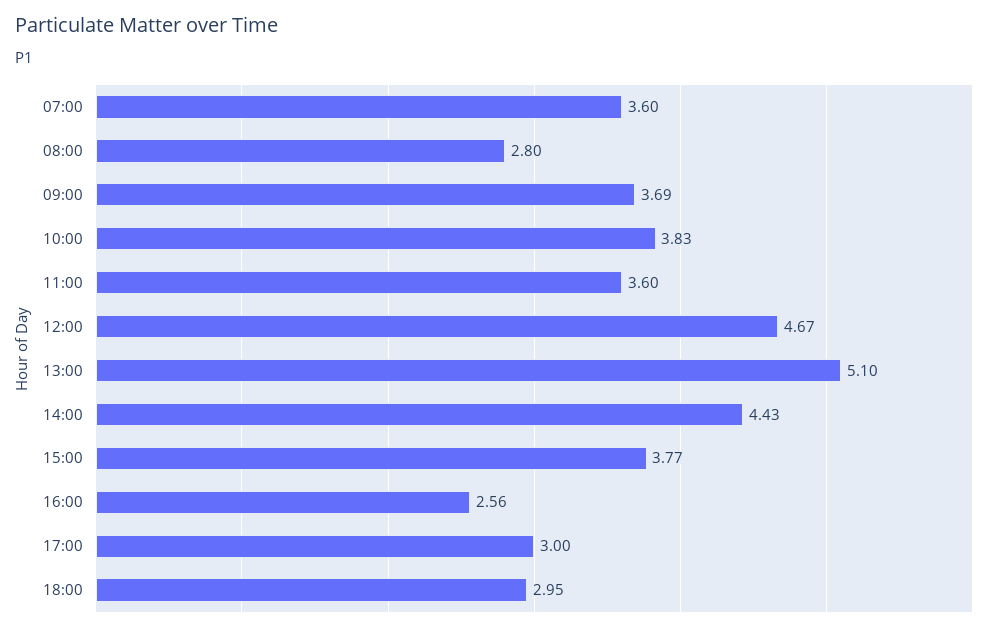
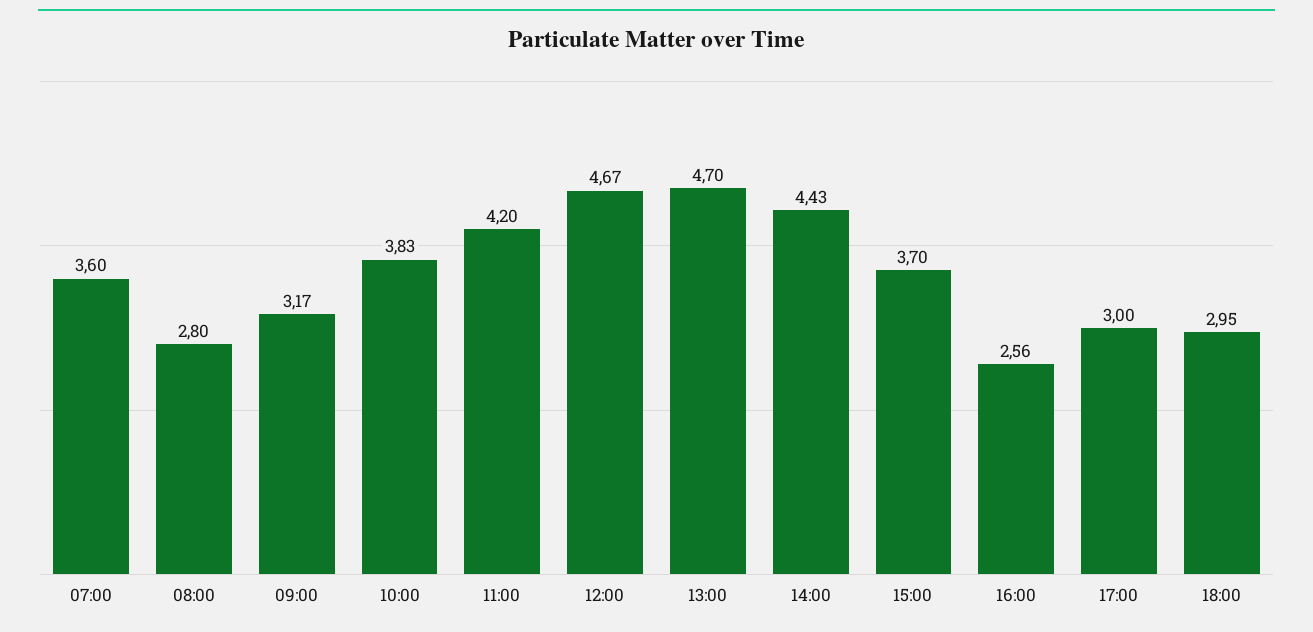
  {
    "07:00": 3.6,
    "08:00": 2.8,
-   "09:00": 3.69,
+   "09:00": 3.17,
    "10:00": 3.83,
-   "11:00": 3.6,
+   "11:00": 4.2,
    "12:00": 4.67,
-   "13:00": 5.1,
+   "13:00": 4.7,
    "14:00": 4.43,
-   "15:00": 3.77,
+   "15:00": 3.7,
    "16:00": 2.56,
    "17:00": 3,
    "18:00": 2.95
  }

